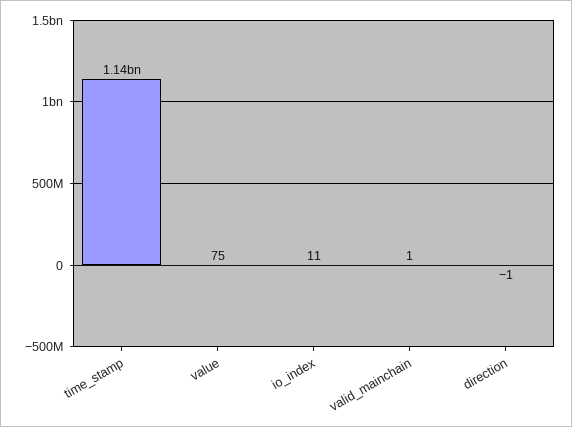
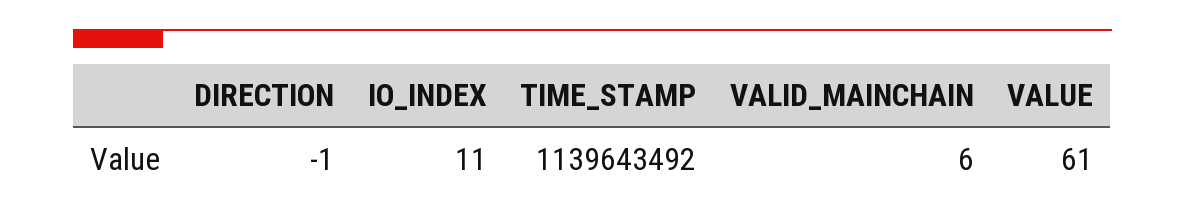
  {
    "time_stamp": 1139643492,
-   "value": 75,
+   "value": 61,
    "io_index": 11,
-   "valid_mainchain": 1,
+   "valid_mainchain": 6,
    "direction": -1
  }

